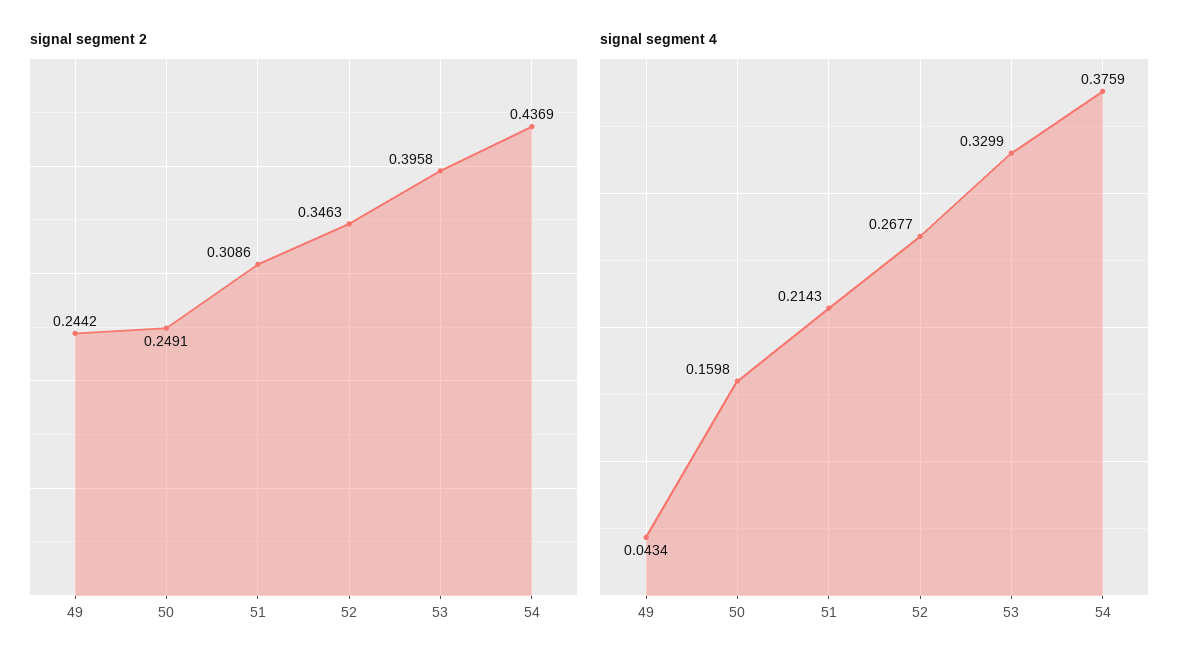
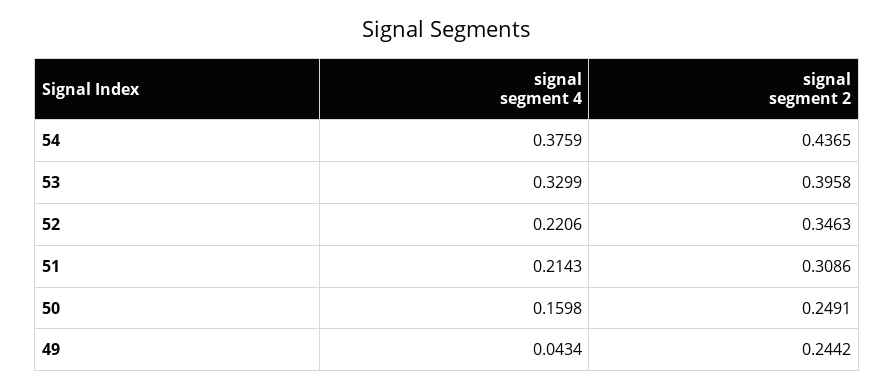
  {
    "signal segment 2": {
      "49": 0.2442,
      "50": 0.2491,
      "51": 0.3086,
      "52": 0.3463,
      "53": 0.3958,
-     "54": 0.4369
+     "54": 0.4365
    },
    "signal segment 4": {
      "49": 0.0434,
      "50": 0.1598,
      "51": 0.2143,
-     "52": 0.2677,
+     "52": 0.2206,
      "53": 0.3299,
      "54": 0.3759
    }
  }

